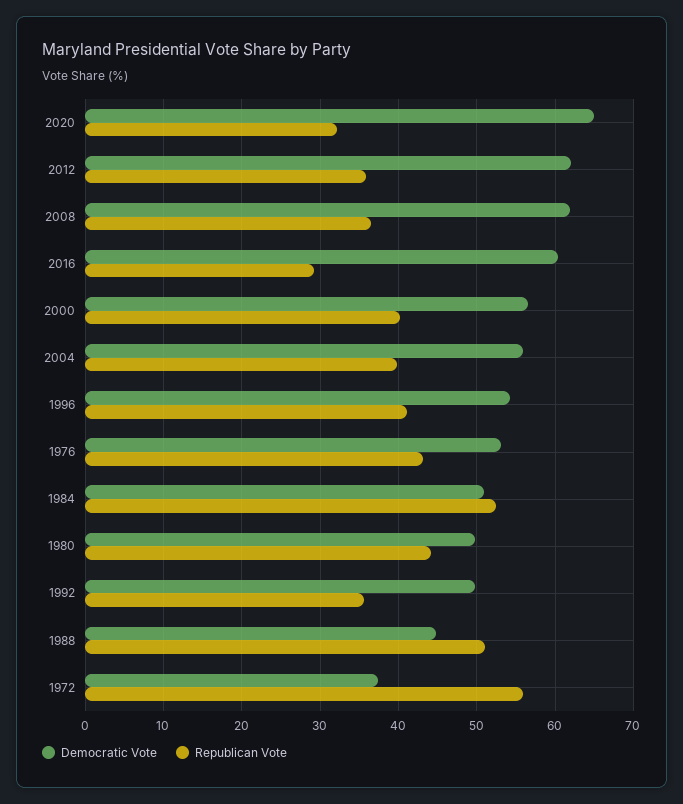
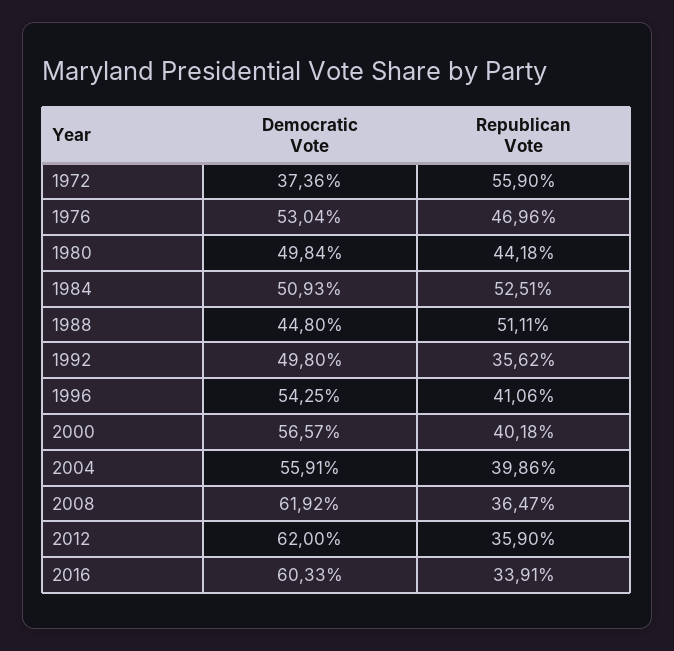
  {
    "Democratic Vote": {
-     "2020": 65,
      "2012": 62,
      "2008": 61.92,
      "2016": 60.33,
      "2000": 56.57,
      "2004": 55.91,
      "1996": 54.25,
      "1976": 53.04,
      "1984": 50.93,
      "1980": 49.84,
      "1992": 49.8,
      "1988": 44.8,
      "1972": 37.36
    },
    "Republican Vote": {
-     "2020": 32,
      "2012": 35.9,
      "2008": 36.47,
-     "2016": 29,
+     "2016": 33.91,
      "2000": 40.18,
      "2004": 39.86,
      "1996": 41.06,
-     "1976": 43,
+     "1976": 46.96,
      "1984": 52.51,
      "1980": 44.18,
      "1992": 35.62,
      "1988": 51.11,
      "1972": 55.9
    }
  }

